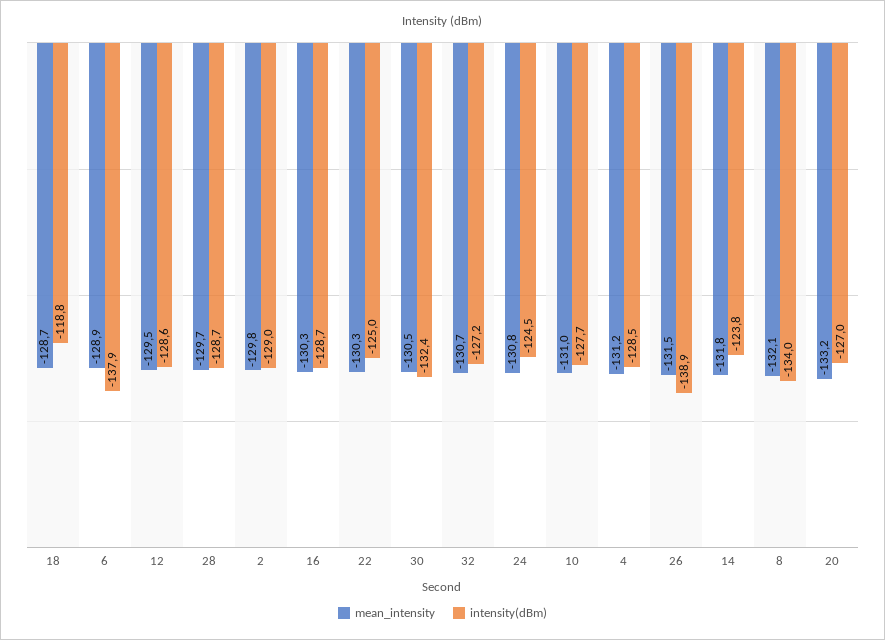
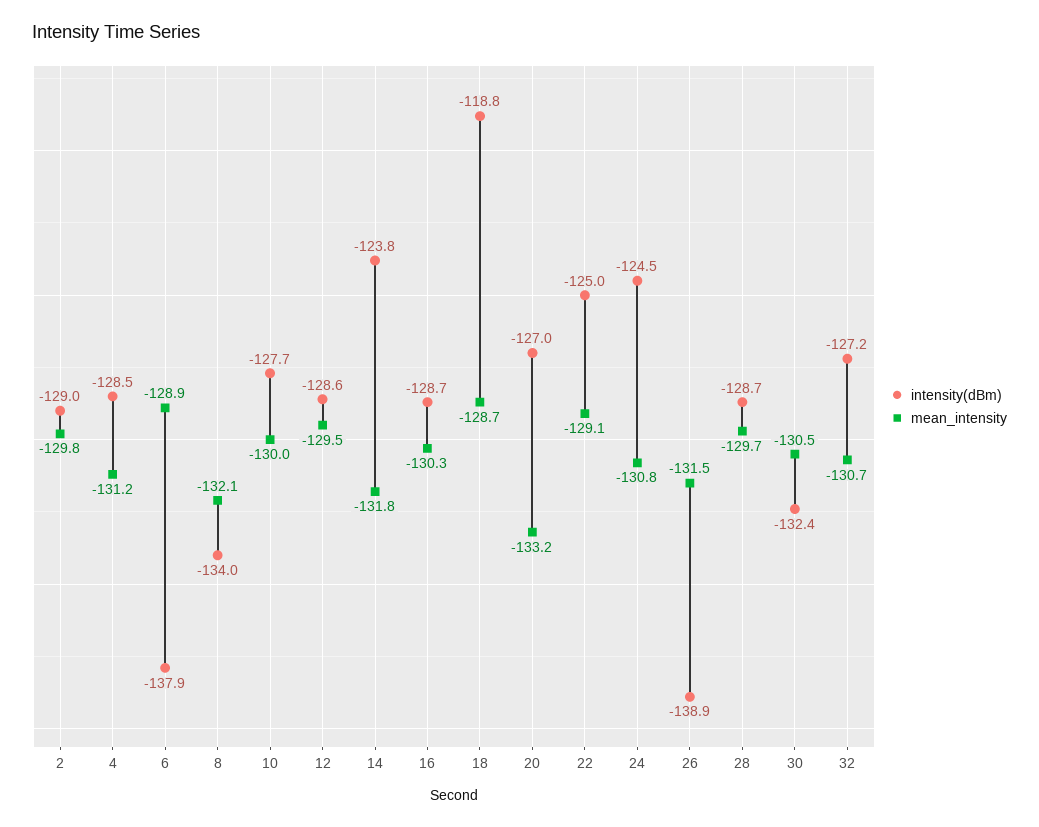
  {
    "mean_intensity": {
      "18": -128.7,
      "6": -128.9,
      "12": -129.5,
      "28": -129.7,
      "2": -129.8,
      "16": -130.3,
-     "22": -130.3,
+     "22": -129.1,
      "30": -130.5,
      "32": -130.7,
      "24": -130.8,
-     "10": -131,
+     "10": -130,
      "4": -131.2,
      "26": -131.5,
      "14": -131.8,
      "8": -132.1,
      "20": -133.2
    },
    "intensity(dBm)": {
      "18": -118.8,
      "6": -137.9,
      "12": -128.6,
      "28": -128.7,
      "2": -129,
      "16": -128.7,
      "22": -125,
      "30": -132.4,
      "32": -127.2,
      "24": -124.5,
      "10": -127.7,
      "4": -128.5,
      "26": -138.9,
      "14": -123.8,
      "8": -134,
      "20": -127
    }
  }

